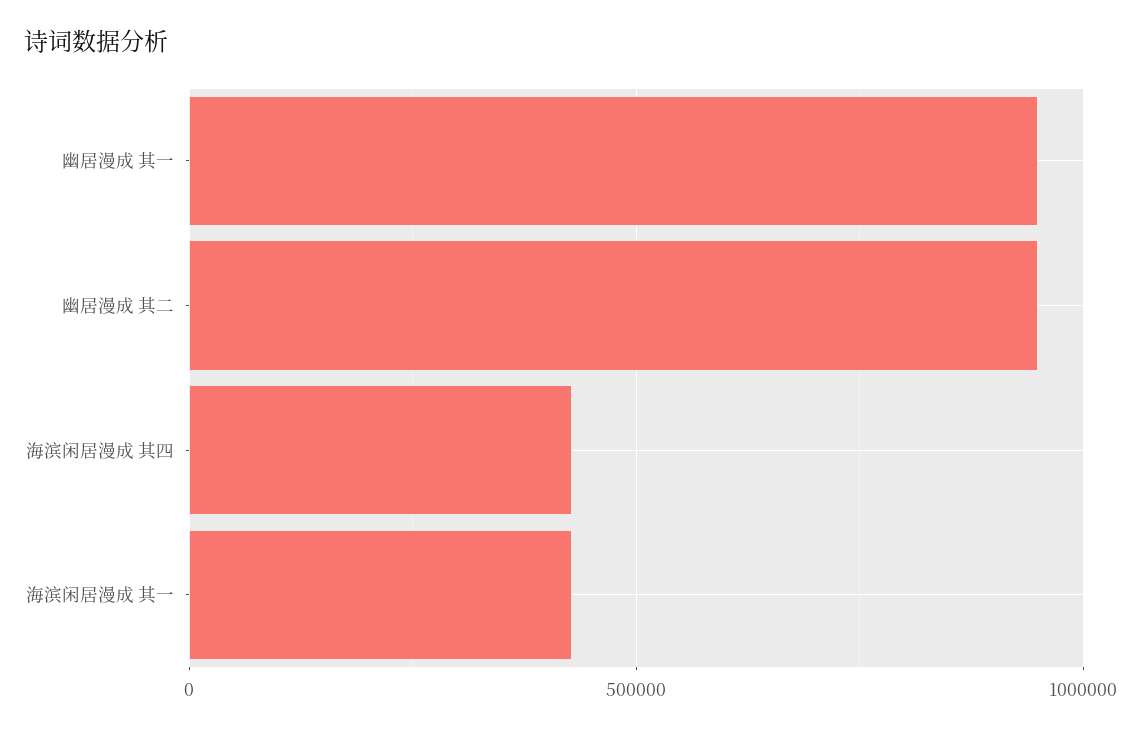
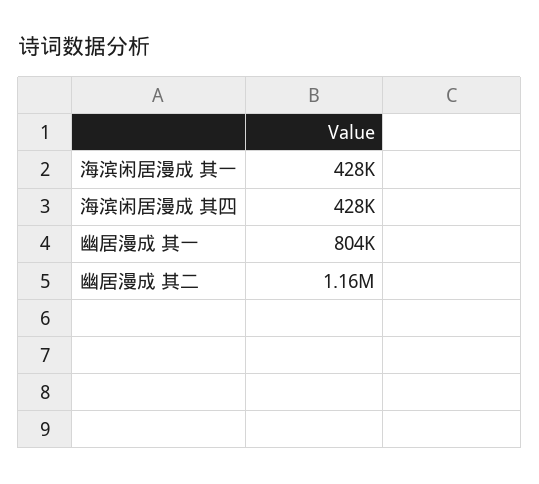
  {
-   "幽居漫成 其一": 950000,
+   "幽居漫成 其一": 804000,
-   "幽居漫成 其二": 950000,
+   "幽居漫成 其二": 1160000,
    "海滨闲居漫成 其四": 428000,
    "海滨闲居漫成 其一": 428000
  }

